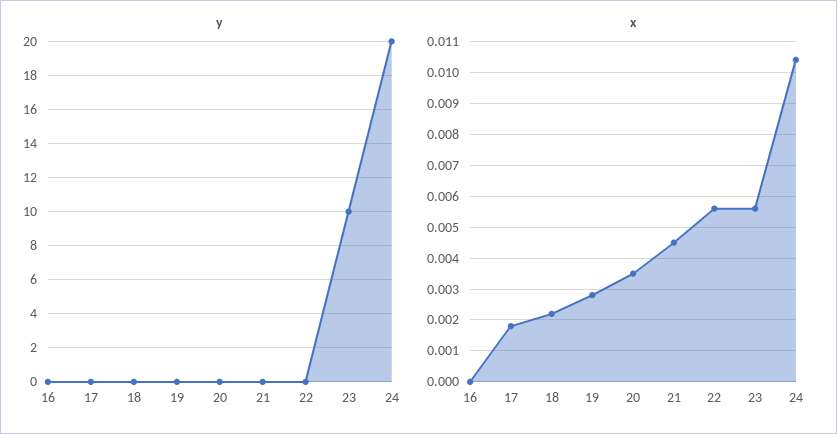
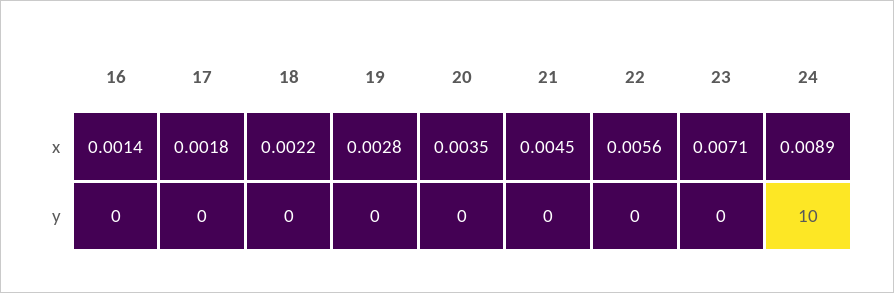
  {
    "y": {
      "16": 0,
      "17": 0,
      "18": 0,
      "19": 0,
      "20": 0,
      "21": 0,
      "22": 0,
-     "23": 10,
+     "23": 0,
-     "24": 20
+     "24": 10
    },
    "x": {
-     "16": 0,
+     "16": 0.0014,
      "17": 0.0018,
      "18": 0.0022,
      "19": 0.0028,
      "20": 0.0035,
      "21": 0.0045,
      "22": 0.0056,
-     "23": 0.0055,
+     "23": 0.0071,
-     "24": 0.0105
+     "24": 0.0089
    }
  }

